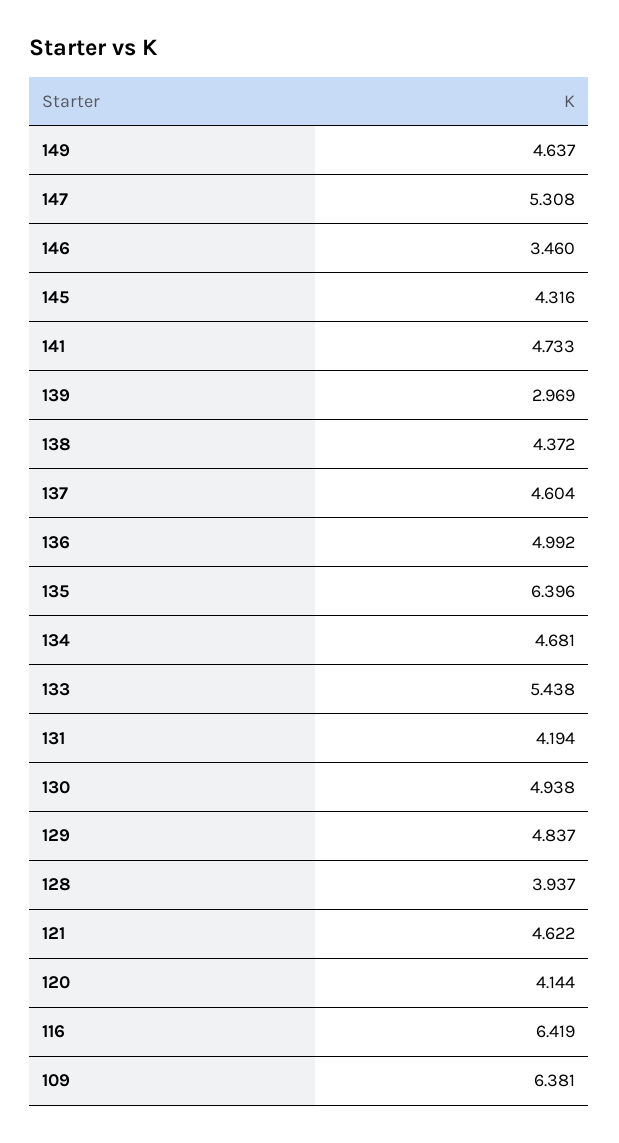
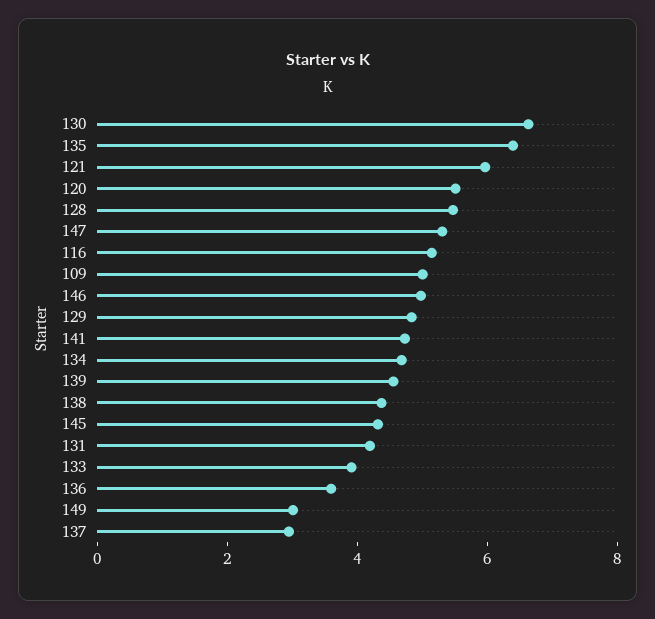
  {
-   "149": 4.637,
+   "149": 3,
    "147": 5.308,
-   "146": 3.46,
+   "146": 5,
    "145": 4.316,
    "141": 4.733,
-   "139": 2.969,
+   "139": 4.5,
    "138": 4.372,
-   "137": 4.604,
+   "137": 3,
-   "136": 4.992,
+   "136": 3.5,
    "135": 6.396,
    "134": 4.681,
-   "133": 5.438,
+   "133": 4,
    "131": 4.194,
-   "130": 4.938,
+   "130": 6.5,
    "129": 4.837,
-   "128": 3.937,
+   "128": 5.5,
-   "121": 4.622,
+   "121": 6,
-   "120": 4.144,
+   "120": 5.5,
-   "116": 6.419,
+   "116": 5,
-   "109": 6.381
+   "109": 5
  }

